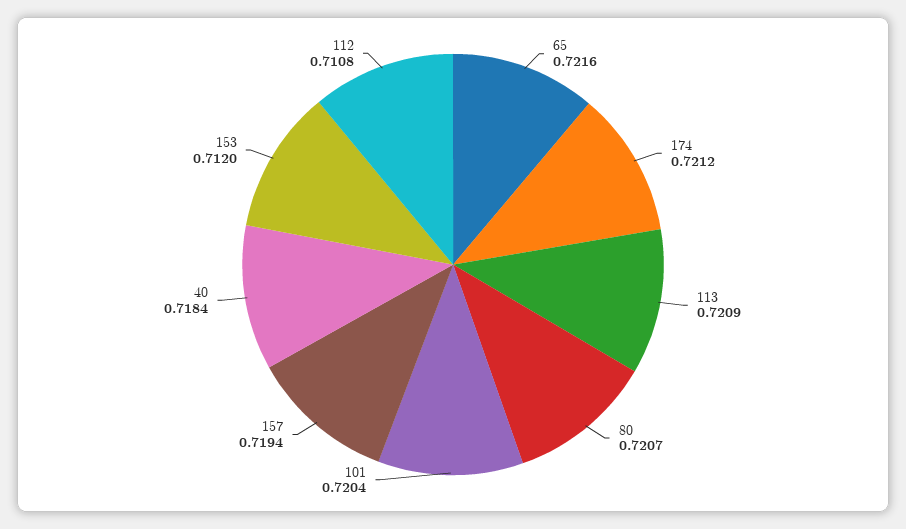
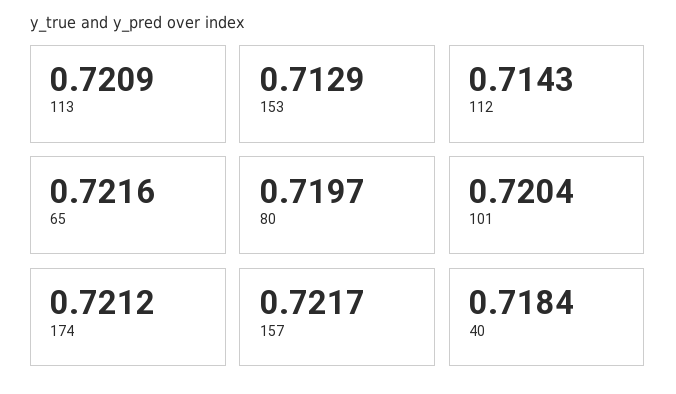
  {
    "65": 0.7216,
    "174": 0.7212,
    "113": 0.7209,
-   "80": 0.7207,
+   "80": 0.7197,
    "101": 0.7204,
-   "157": 0.7194,
+   "157": 0.7217,
    "40": 0.7184,
-   "153": 0.712,
+   "153": 0.7129,
-   "112": 0.7108
+   "112": 0.7143
  }

